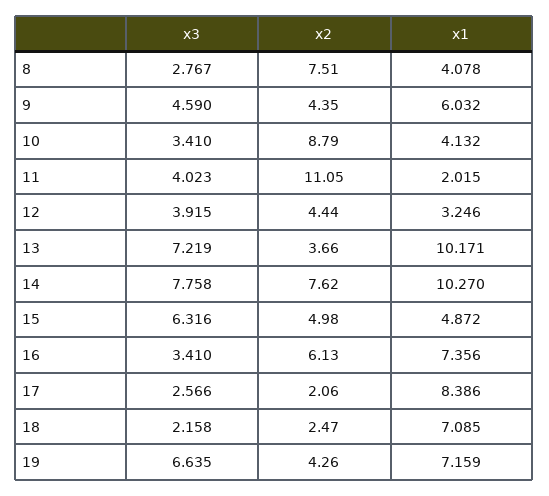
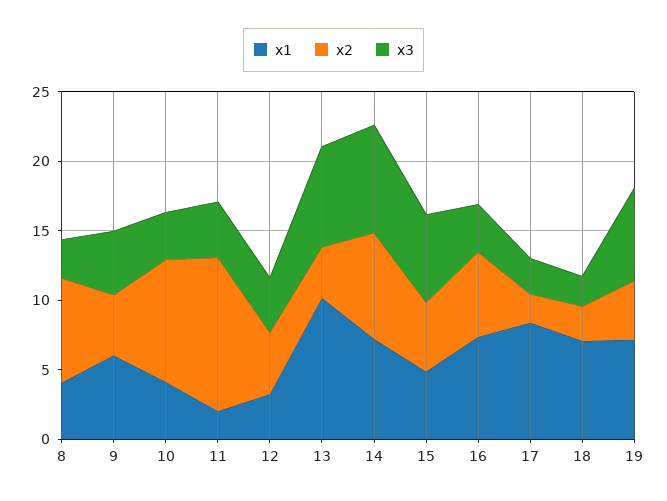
  {
    "x3": {
      "8": 2.767,
      "9": 4.59,
      "10": 3.41,
      "11": 4.023,
      "12": 3.915,
      "13": 7.219,
      "14": 7.758,
      "15": 6.316,
      "16": 3.41,
      "17": 2.566,
      "18": 2.158,
      "19": 6.635
    },
    "x2": {
      "8": 7.51,
      "9": 4.35,
      "10": 8.79,
      "11": 11.05,
      "12": 4.44,
      "13": 3.66,
      "14": 7.62,
      "15": 4.98,
      "16": 6.13,
      "17": 2.06,
      "18": 2.47,
      "19": 4.26
    },
    "x1": {
      "8": 4.078,
      "9": 6.032,
      "10": 4.132,
      "11": 2.015,
      "12": 3.246,
      "13": 10.171,
-     "14": 10.27,
+     "14": 7,
      "15": 4.872,
      "16": 7.356,
      "17": 8.386,
      "18": 7.085,
      "19": 7.159
    }
  }

